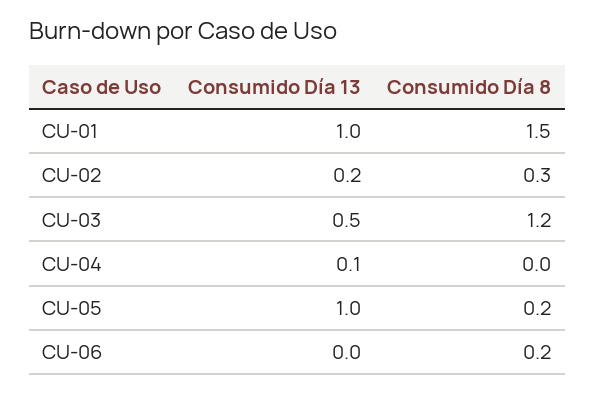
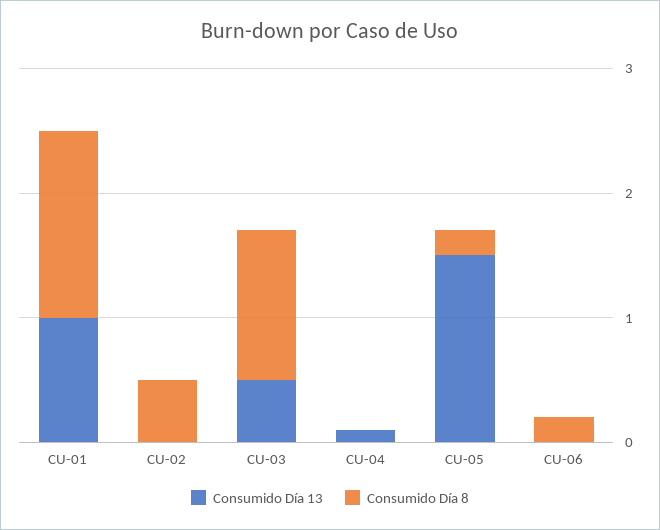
  {
    "Consumido Día 13": {
      "CU-01": 1,
-     "CU-02": 0.2,
+     "CU-02": 0,
      "CU-03": 0.5,
      "CU-04": 0.1,
-     "CU-05": 1,
+     "CU-05": 1.5,
      "CU-06": 0
    },
    "Consumido Día 8": {
      "CU-01": 1.5,
-     "CU-02": 0.3,
+     "CU-02": 0.5,
      "CU-03": 1.2,
      "CU-04": 0,
      "CU-05": 0.2,
      "CU-06": 0.2
    }
  }

